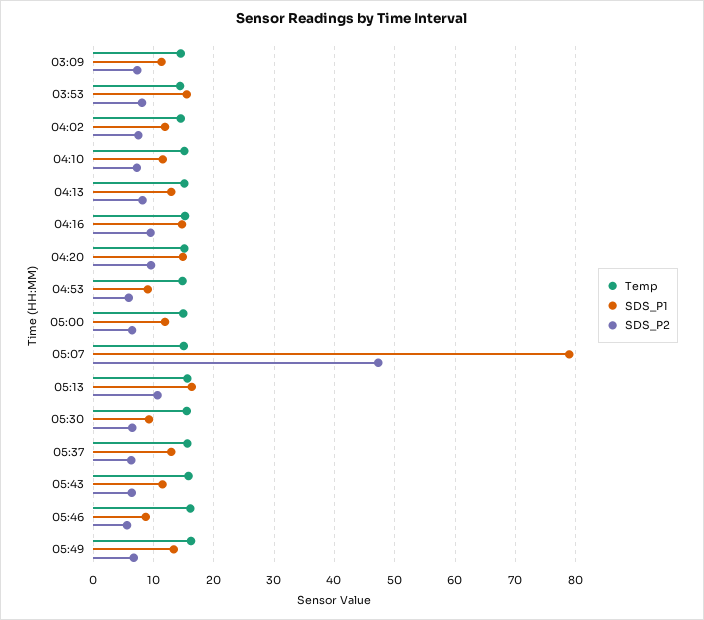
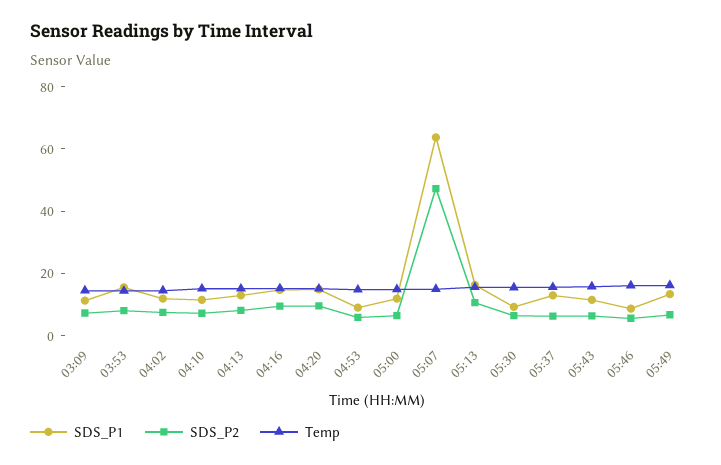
  {
    "Temp": {
      "03:09": 15,
      "03:53": 14,
      "04:02": 15,
      "04:10": 15,
      "04:13": 15,
      "04:16": 15,
      "04:20": 15,
      "04:53": 15,
      "05:00": 15,
      "05:07": 15,
      "05:13": 16,
      "05:30": 16,
      "05:37": 16,
      "05:43": 16,
      "05:46": 16,
      "05:49": 16
    },
    "SDS_P1": {
      "03:09": 11,
      "03:53": 16,
      "04:02": 12,
      "04:10": 12,
      "04:13": 13,
      "04:16": 15,
      "04:20": 15,
      "04:53": 9,
      "05:00": 12,
-     "05:07": 79,
+     "05:07": 65,
      "05:13": 16,
      "05:30": 9,
      "05:37": 13,
      "05:43": 11,
      "05:46": 9,
      "05:49": 13
    },
    "SDS_P2": {
      "03:09": 7,
      "03:53": 8,
      "04:02": 7,
      "04:10": 7,
      "04:13": 8,
      "04:16": 10,
      "04:20": 10,
      "04:53": 6,
      "05:00": 6,
      "05:07": 47,
      "05:13": 11,
      "05:30": 6,
      "05:37": 6,
      "05:43": 6,
      "05:46": 6,
      "05:49": 7
    }
  }

